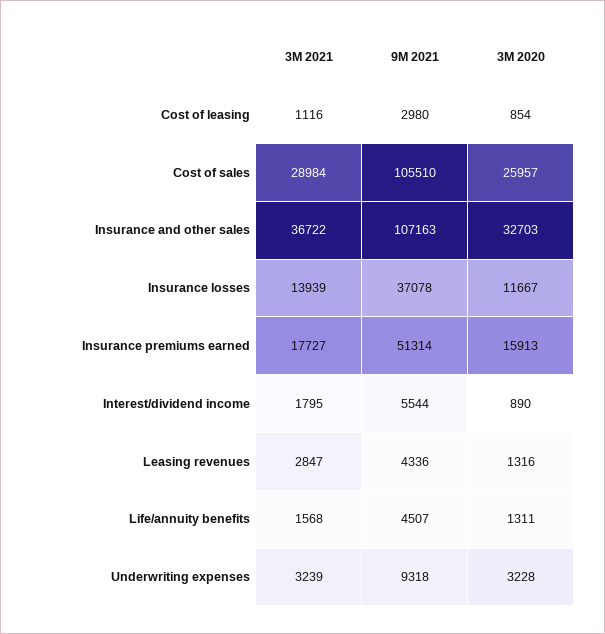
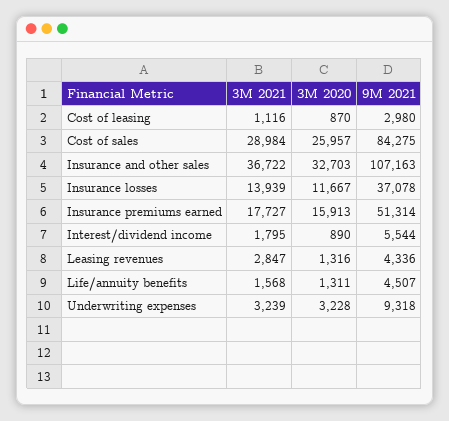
  {
    "3M 2021": {
      "Cost of leasing": 1116,
      "Cost of sales": 28984,
      "Insurance and other sales": 36722,
      "Insurance losses": 13939,
      "Insurance premiums earned": 17727,
      "Interest/dividend income": 1795,
      "Leasing revenues": 2847,
      "Life/annuity benefits": 1568,
      "Underwriting expenses": 3239
    },
    "9M 2021": {
      "Cost of leasing": 2980,
-     "Cost of sales": 105510,
+     "Cost of sales": 84275,
      "Insurance and other sales": 107163,
      "Insurance losses": 37078,
      "Insurance premiums earned": 51314,
      "Interest/dividend income": 5544,
      "Leasing revenues": 4336,
      "Life/annuity benefits": 4507,
      "Underwriting expenses": 9318
    },
    "3M 2020": {
-     "Cost of leasing": 854,
+     "Cost of leasing": 870,
      "Cost of sales": 25957,
      "Insurance and other sales": 32703,
      "Insurance losses": 11667,
      "Insurance premiums earned": 15913,
      "Interest/dividend income": 890,
      "Leasing revenues": 1316,
      "Life/annuity benefits": 1311,
      "Underwriting expenses": 3228
    }
  }

